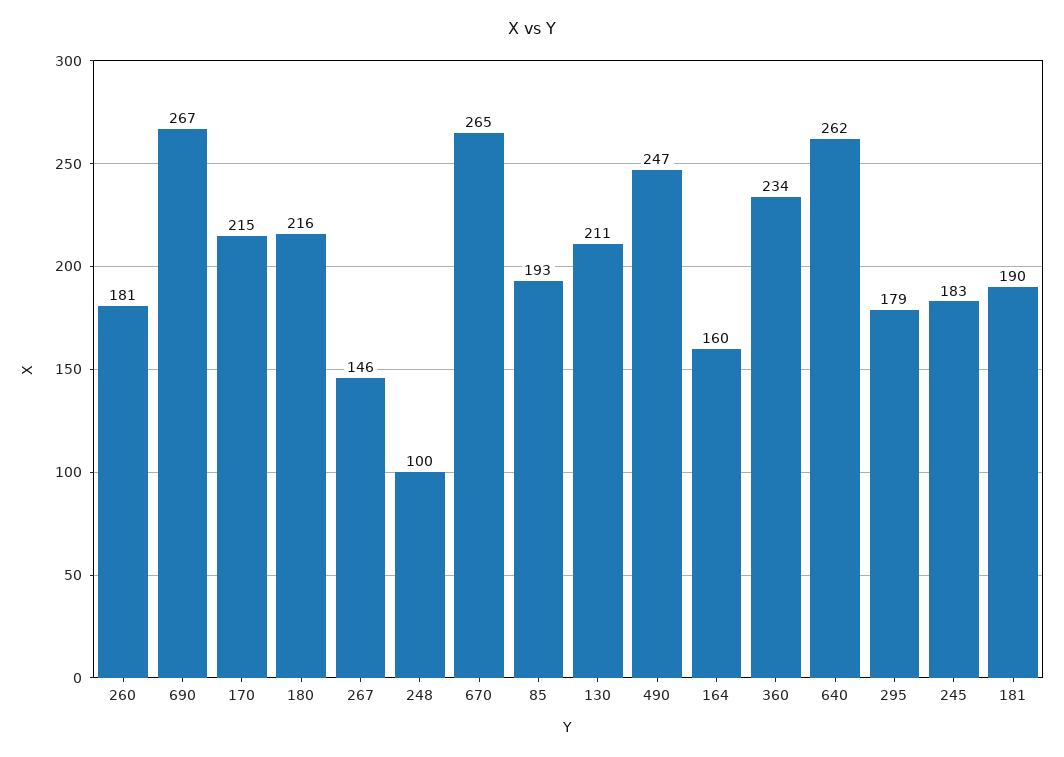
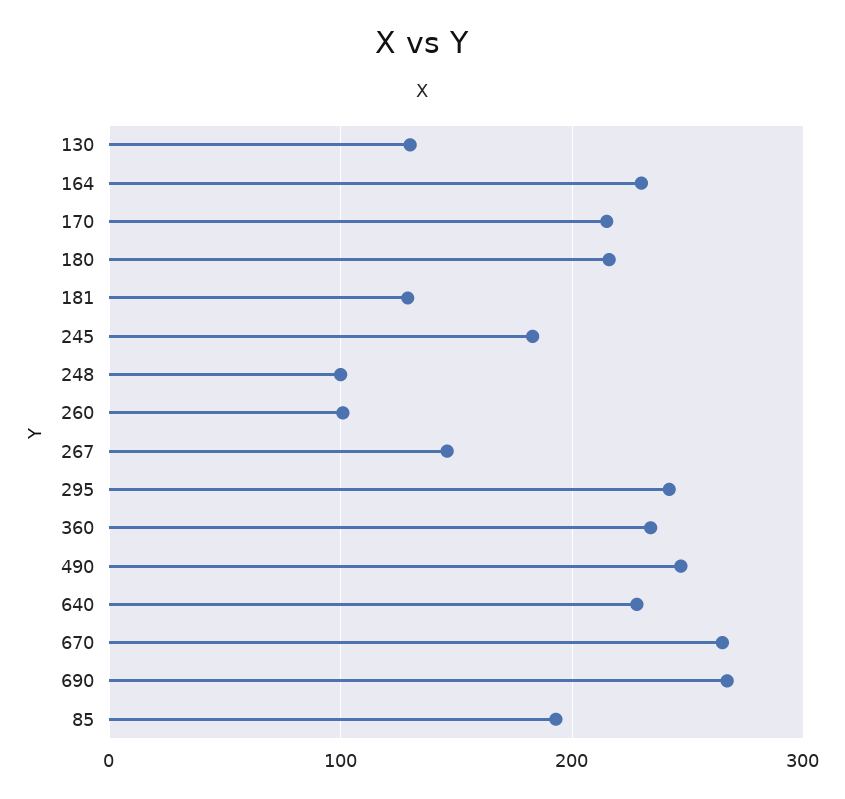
  {
-   "260": 181,
+   "260": 100,
    "690": 267,
    "170": 215,
    "180": 216,
    "267": 146,
    "248": 100,
    "670": 265,
    "85": 193,
-   "130": 211,
+   "130": 130,
    "490": 247,
-   "164": 160,
+   "164": 230,
    "360": 234,
-   "640": 262,
+   "640": 230,
-   "295": 179,
+   "295": 240,
    "245": 183,
-   "181": 190
+   "181": 130
  }

